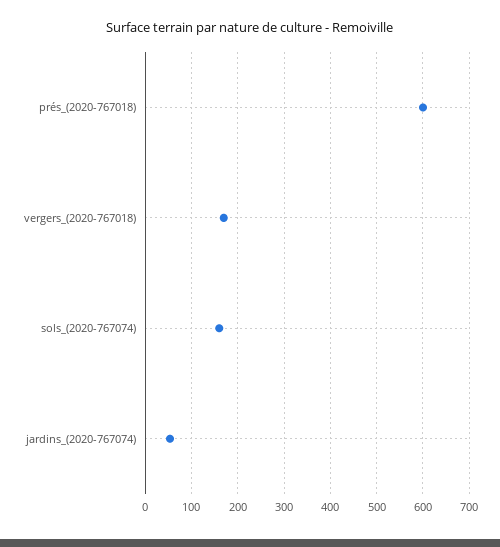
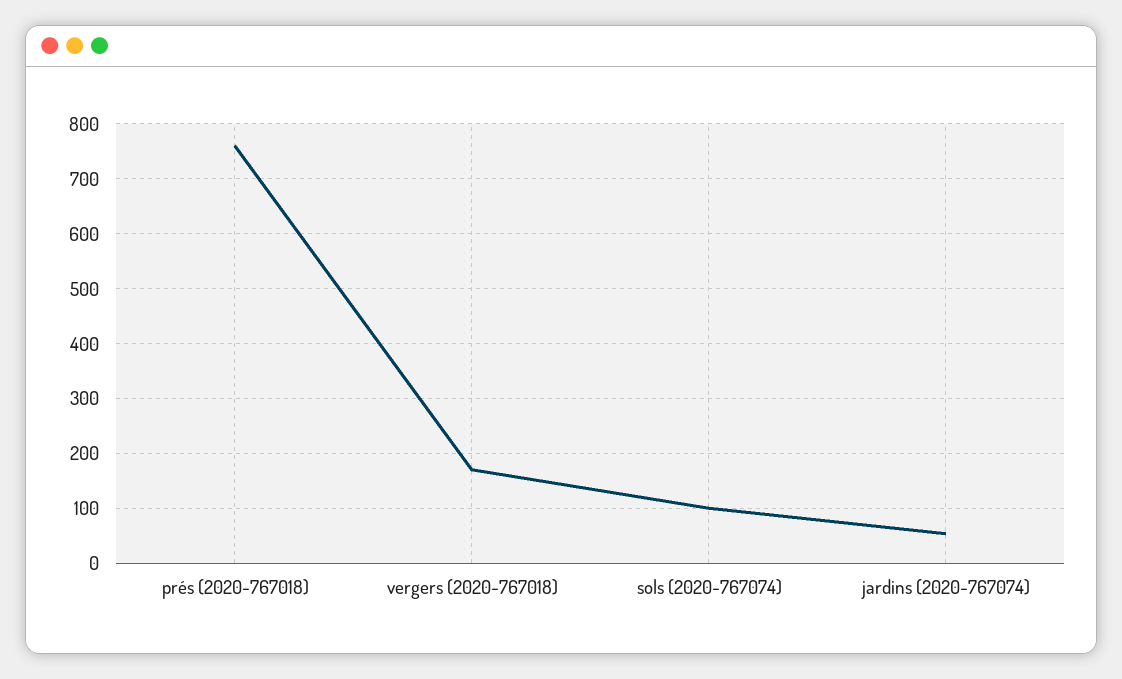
  {
-   "prés_(2020-767018)": 600,
+   "prés_(2020-767018)": 760,
    "vergers_(2020-767018)": 180,
-   "sols_(2020-767074)": 160,
+   "sols_(2020-767074)": 100,
    "jardins_(2020-767074)": 60
  }

